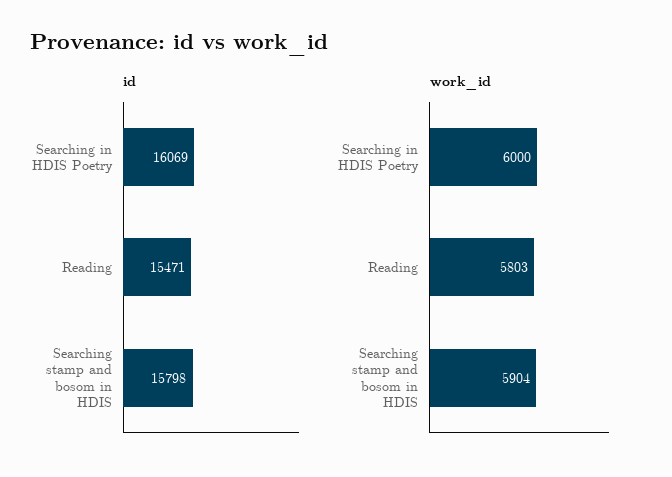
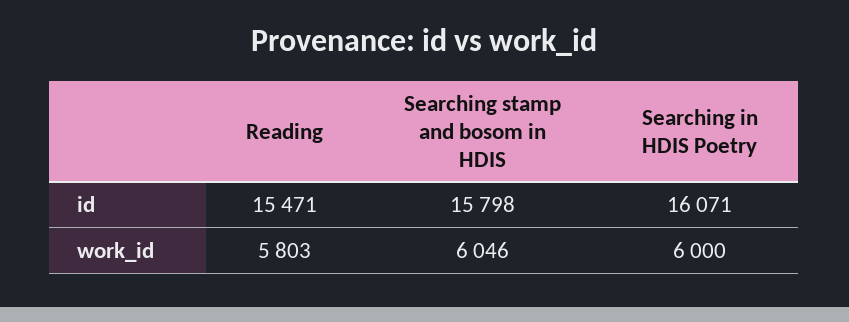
  {
    "id": {
-     "Searching in HDIS Poetry": 16069,
+     "Searching in HDIS Poetry": 16071,
      "Reading": 15471,
      "Searching stamp and bosom in HDIS": 15798
    },
    "work_id": {
      "Searching in HDIS Poetry": 6000,
      "Reading": 5803,
-     "Searching stamp and bosom in HDIS": 5904
+     "Searching stamp and bosom in HDIS": 6046
    }
  }

